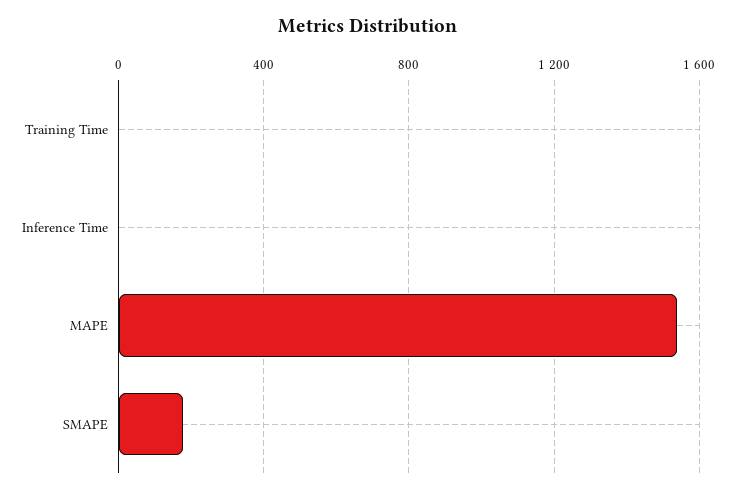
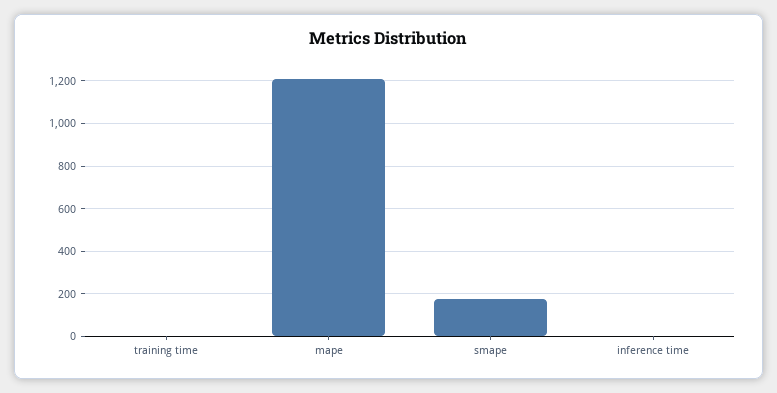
  {
    "Training Time": 0,
    "Inference Time": 0,
-   "MAPE": 1550,
+   "MAPE": 1200,
    "SMAPE": 200
  }

